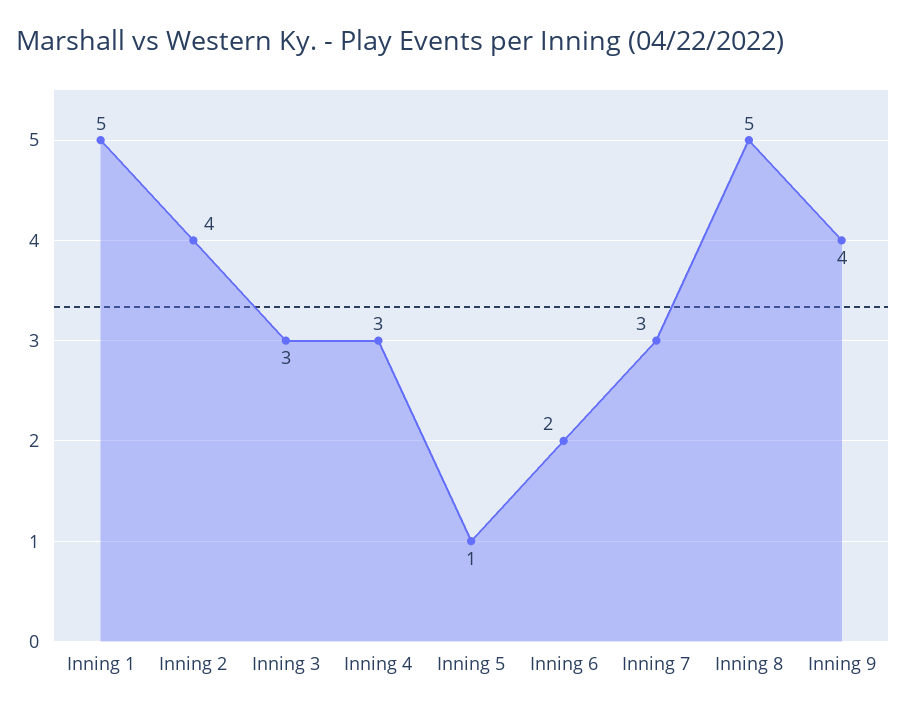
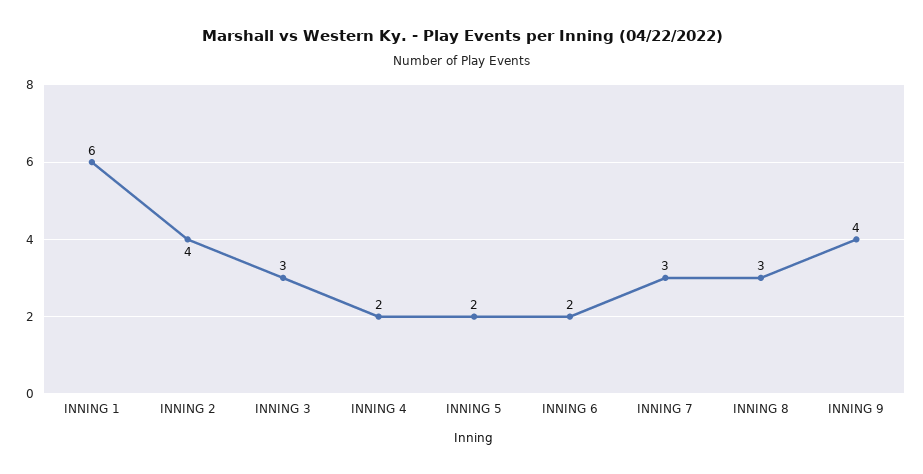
  {
-   "Inning 1": 5,
+   "Inning 1": 6,
    "Inning 2": 4,
    "Inning 3": 3,
-   "Inning 4": 3,
+   "Inning 4": 2,
-   "Inning 5": 1,
+   "Inning 5": 2,
    "Inning 6": 2,
    "Inning 7": 3,
-   "Inning 8": 5,
+   "Inning 8": 3,
    "Inning 9": 4
  }

